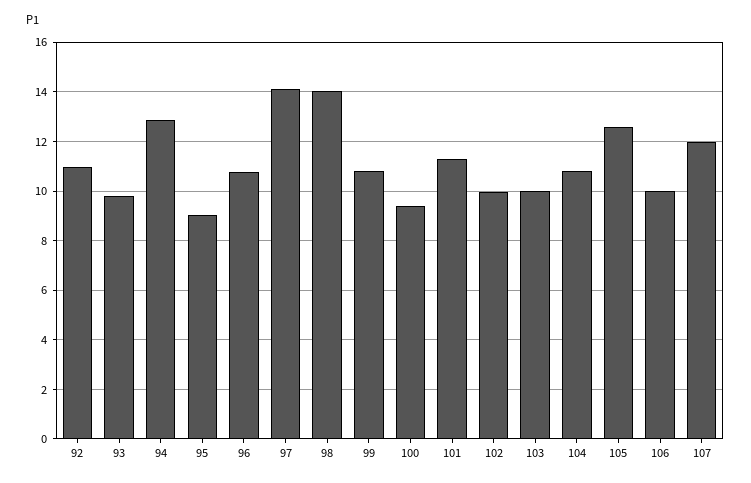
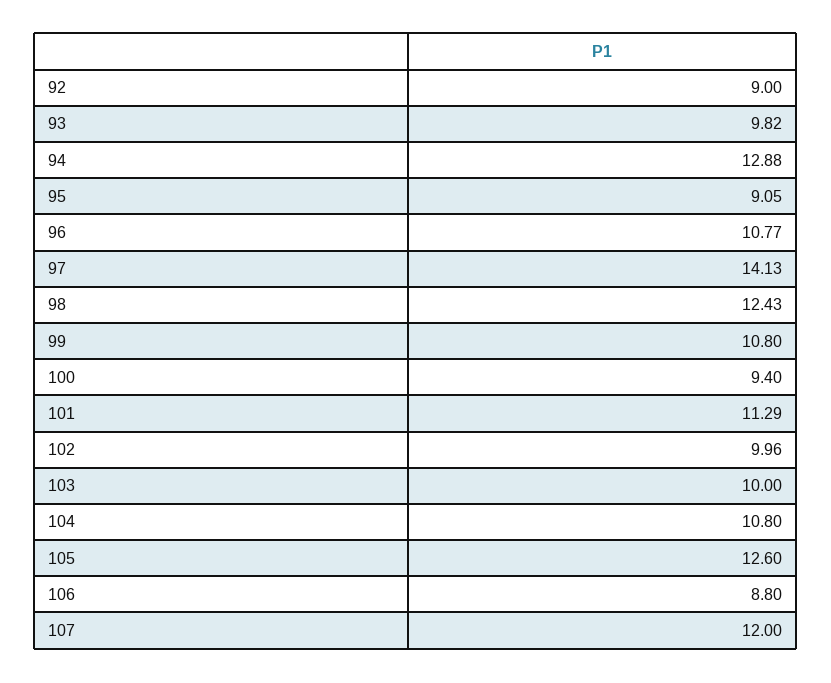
  {
-   "92": 11,
+   "92": 9,
    "93": 9.82,
    "94": 12.88,
    "95": 9.05,
    "96": 10.77,
    "97": 14.13,
-   "98": 14,
+   "98": 12.43,
    "99": 10.8,
    "100": 9.4,
    "101": 11.29,
    "102": 9.96,
    "103": 10,
    "104": 10.8,
    "105": 12.6,
-   "106": 10,
+   "106": 8.8,
    "107": 12
  }

